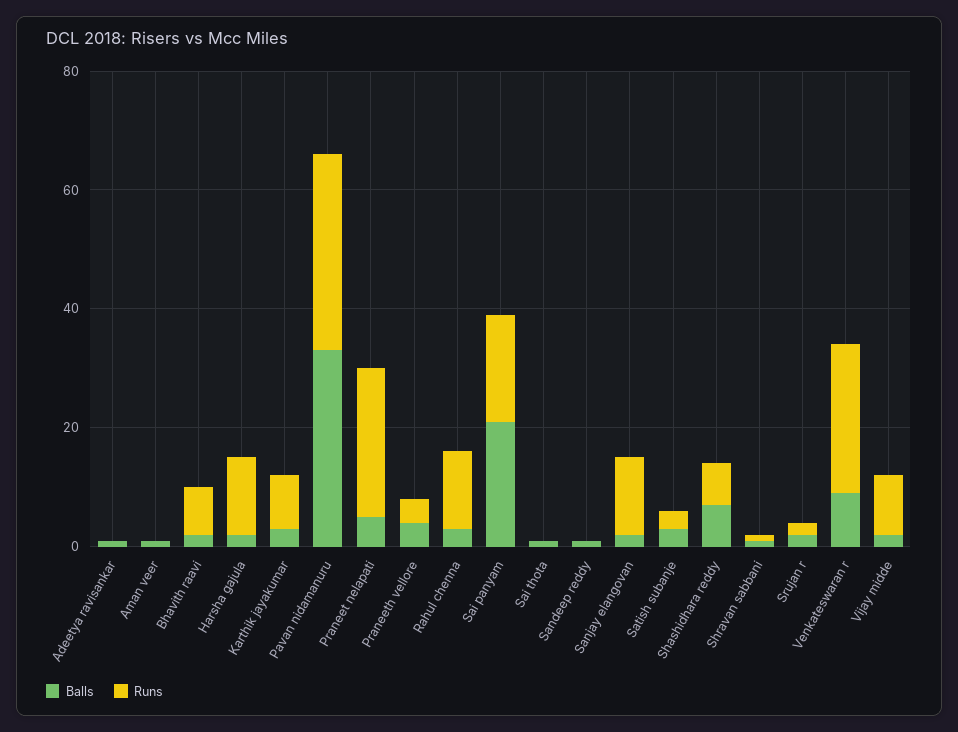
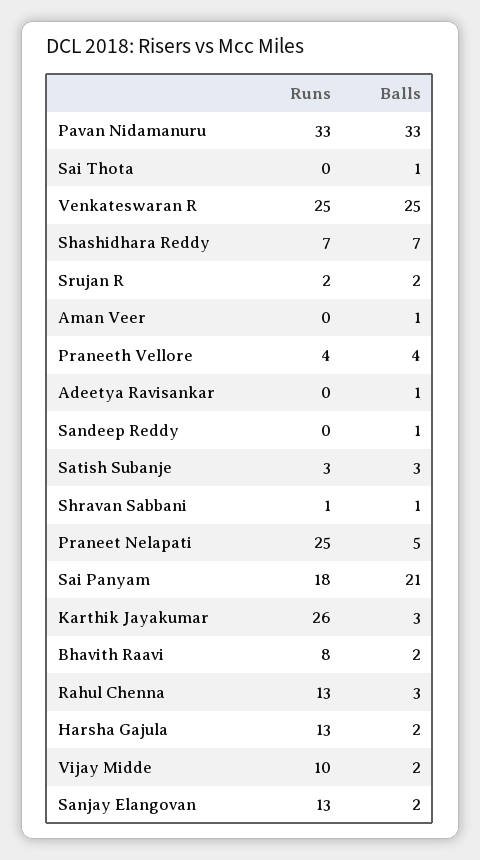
  {
    "Balls": {
      "Adeetya ravisankar": 1,
      "Aman veer": 1,
      "Bhavith raavi": 2,
      "Harsha gajula": 2,
      "Karthik jayakumar": 3,
      "Pavan nidamanuru": 33,
      "Praneet nelapati": 5,
      "Praneeth vellore": 4,
      "Rahul chenna": 3,
      "Sai panyam": 21,
      "Sai thota": 1,
      "Sandeep reddy": 1,
      "Sanjay elangovan": 2,
      "Satish subanje": 3,
      "Shashidhara reddy": 7,
      "Shravan sabbani": 1,
      "Srujan r": 2,
-     "Venkateswaran r": 10,
+     "Venkateswaran r": 25,
      "Vijay midde": 2
    },
    "Runs": {
      "Adeetya ravisankar": 0,
      "Aman veer": 0,
      "Bhavith raavi": 8,
      "Harsha gajula": 13,
-     "Karthik jayakumar": 10,
+     "Karthik jayakumar": 26,
      "Pavan nidamanuru": 33,
      "Praneet nelapati": 25,
      "Praneeth vellore": 4,
      "Rahul chenna": 13,
      "Sai panyam": 18,
      "Sai thota": 0,
      "Sandeep reddy": 0,
      "Sanjay elangovan": 13,
      "Satish subanje": 3,
      "Shashidhara reddy": 7,
      "Shravan sabbani": 1,
      "Srujan r": 2,
      "Venkateswaran r": 25,
      "Vijay midde": 10
    }
  }

